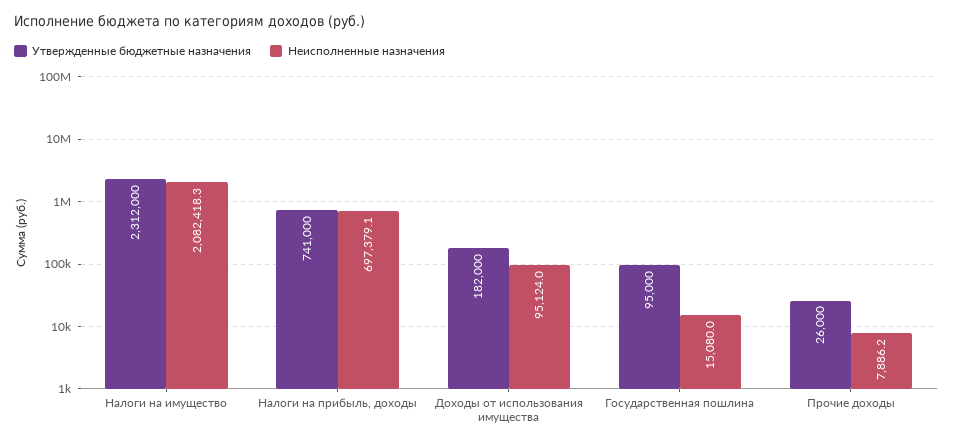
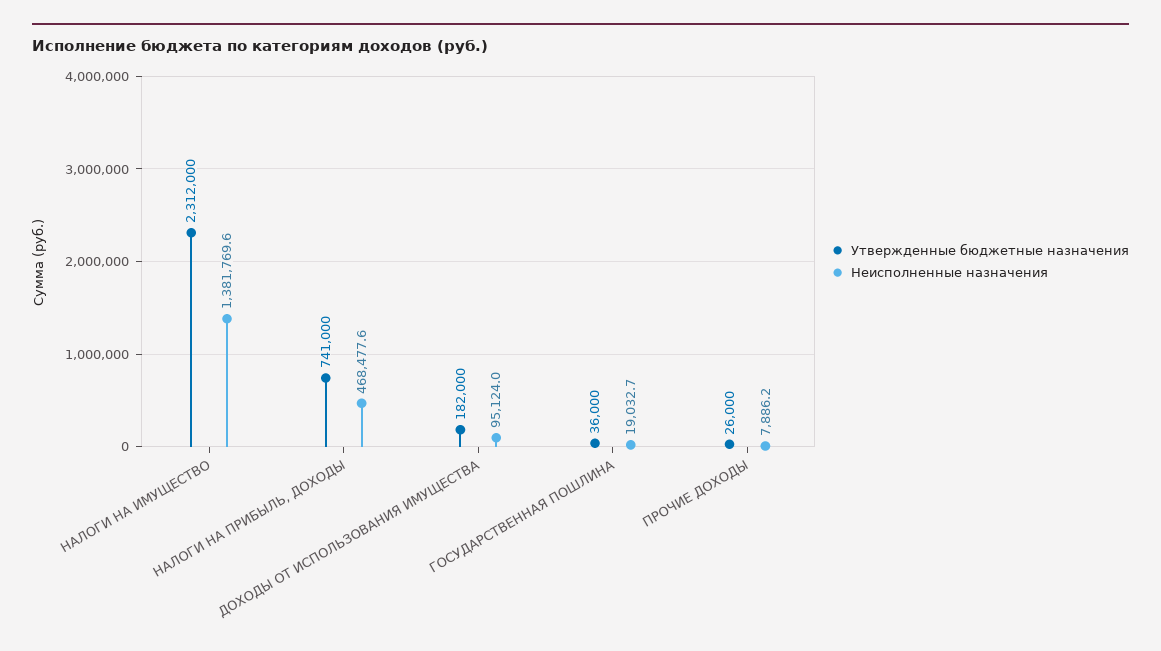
  {
    "Утвержденные бюджетные назначения": {
      "Налоги на имущество": 2312000,
      "Налоги на прибыль, доходы": 741000,
      "Доходы от использования имущества": 182000,
-     "Государственная пошлина": 95000,
+     "Государственная пошлина": 36000,
      "Прочие доходы": 26000
    },
    "Неисполненные назначения": {
-     "Налоги на имущество": 2082418.3,
+     "Налоги на имущество": 1381769.6,
-     "Налоги на прибыль, доходы": 697379.1,
+     "Налоги на прибыль, доходы": 468477.6,
      "Доходы от использования имущества": 95124,
-     "Государственная пошлина": 15080,
+     "Государственная пошлина": 19032.7,
      "Прочие доходы": 7886.2
    }
  }

